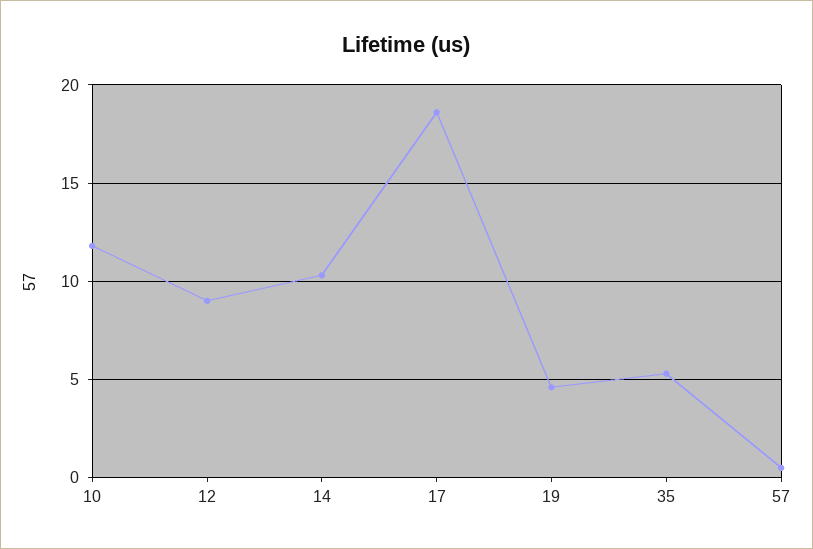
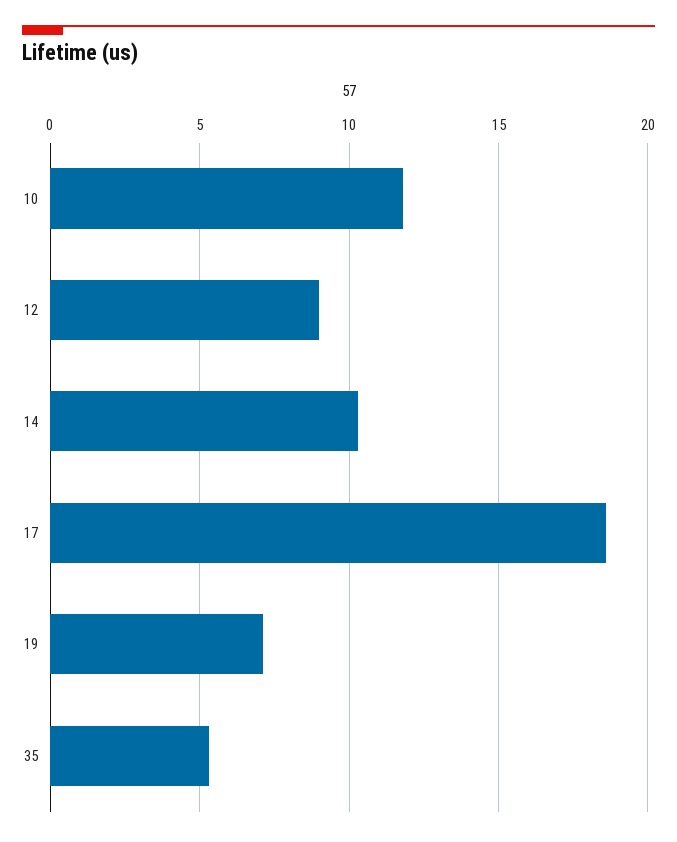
  {
    "10": 12,
    "12": 9,
    "14": 10.5,
    "17": 18.5,
-   "19": 4.5,
+   "19": 7,
-   "35": 5.5,
+   "35": 5.5
-   "57": 0.5
  }

